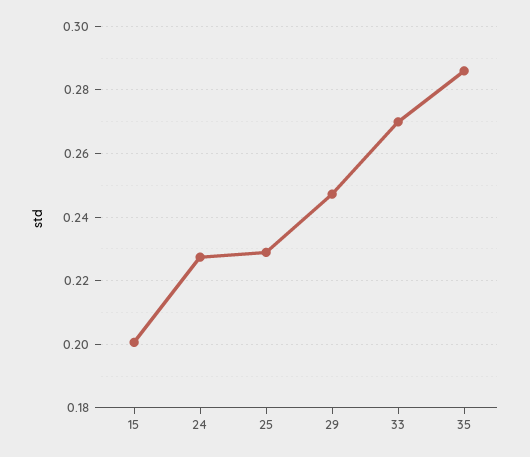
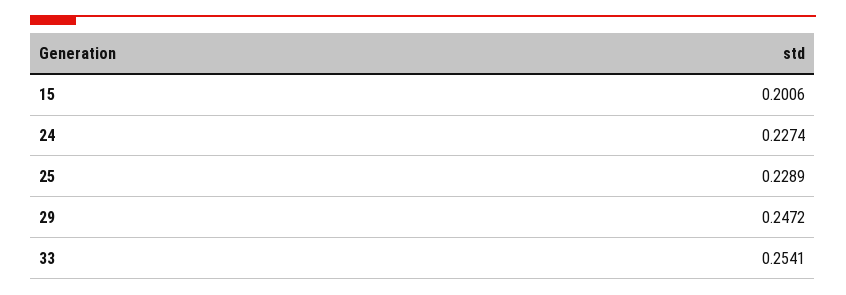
  {
    "15": 0.2006,
    "24": 0.2274,
    "25": 0.2289,
    "29": 0.2472,
-   "33": 0.27,
+   "33": 0.2541
-   "35": 0.286
  }

